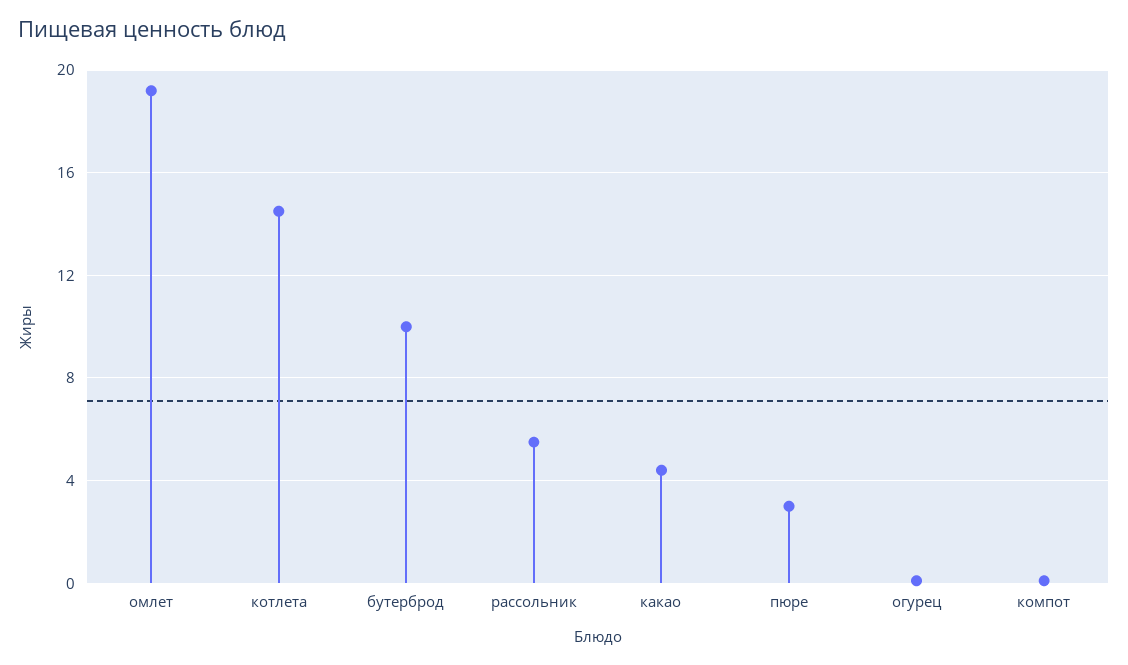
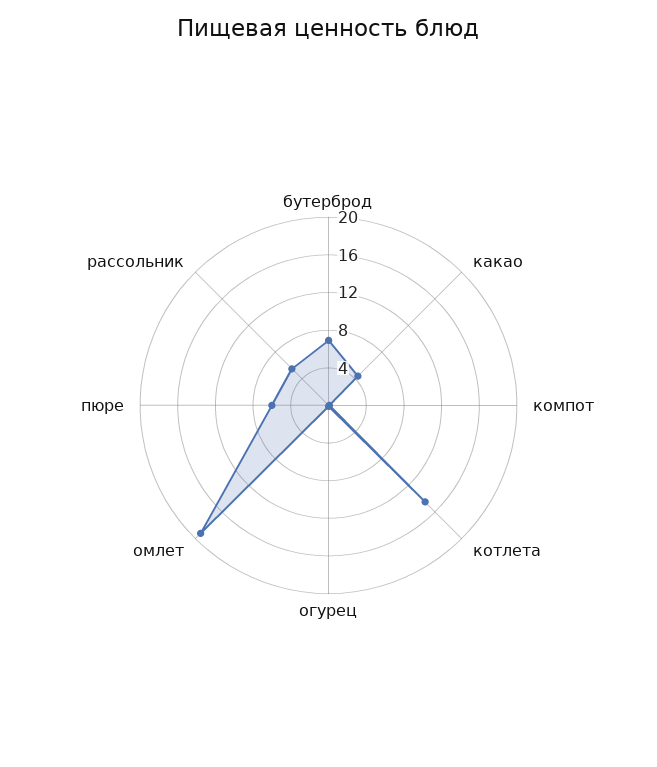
  {
    "омлет": 19,
    "котлета": 14.5,
-   "бутерброд": 10,
+   "бутерброд": 7,
    "рассольник": 5.5,
    "какао": 4.5,
-   "пюре": 3,
+   "пюре": 6,
    "огурец": 0,
    "компот": 0
  }

